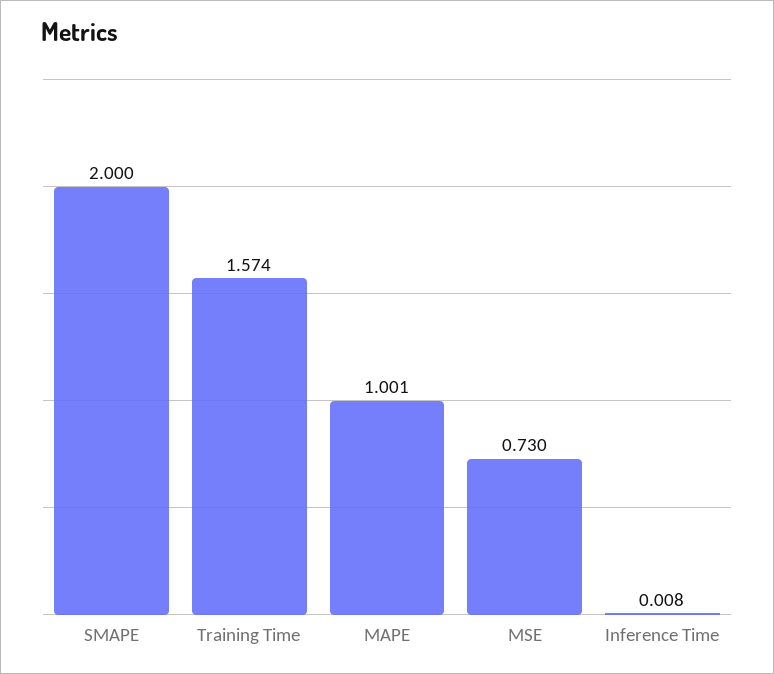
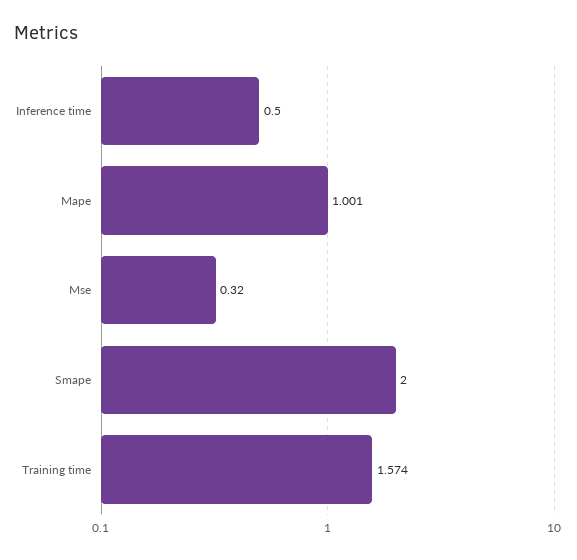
  {
    "SMAPE": 2,
    "Training Time": 1.574,
    "MAPE": 1.001,
-   "MSE": 0.73,
+   "MSE": 0.32,
-   "Inference Time": 0.008
+   "Inference Time": 0.5
  }

